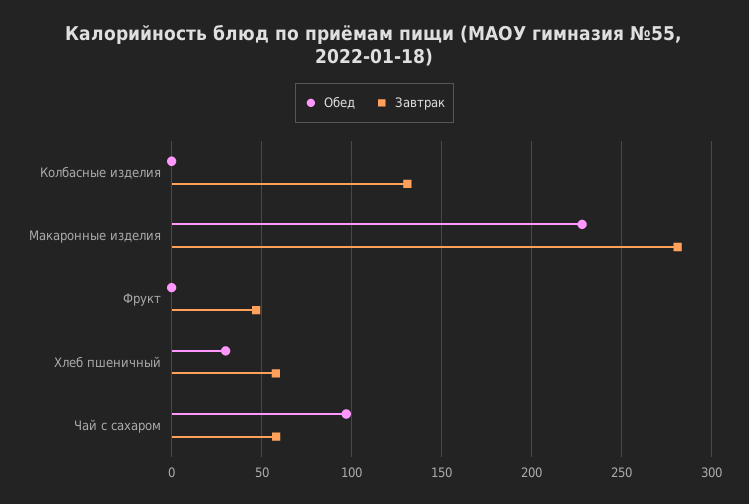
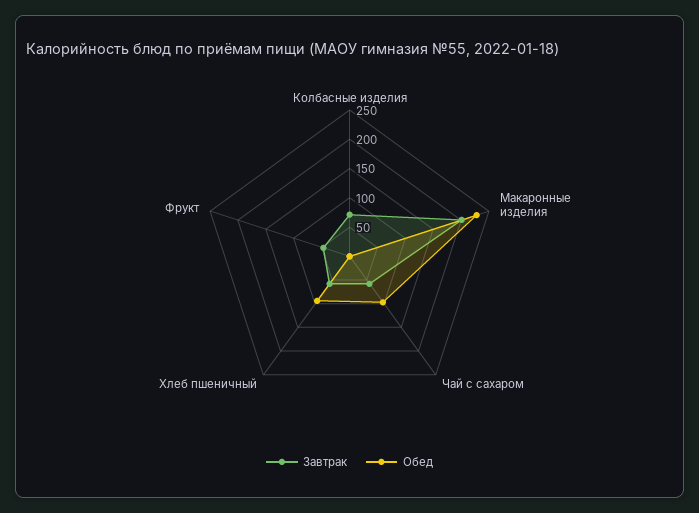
  {
    "Обед": {
      "Колбасные изделия": 0,
      "Макаронные изделия": 230,
      "Фрукт": 0,
-     "Хлеб пшеничный": 30,
+     "Хлеб пшеничный": 100,
      "Чай с сахаром": 95
    },
    "Завтрак": {
-     "Колбасные изделия": 130,
+     "Колбасные изделия": 75,
-     "Макаронные изделия": 280,
+     "Макаронные изделия": 200,
      "Фрукт": 45,
      "Хлеб пшеничный": 60,
      "Чай с сахаром": 60
    }
  }

